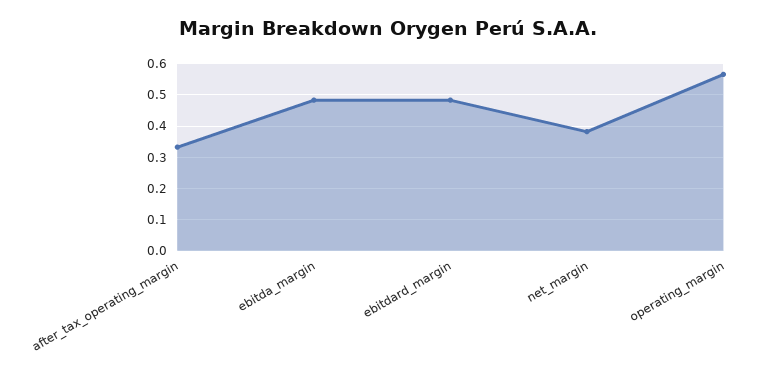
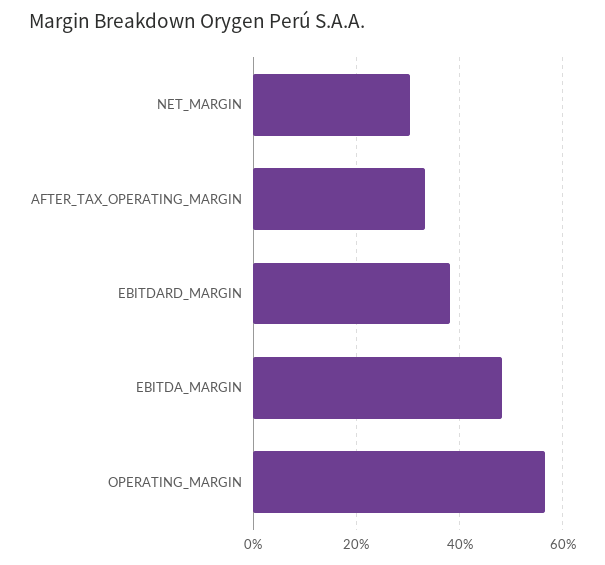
  {
    "after_tax_operating_margin": 0.34,
    "ebitda_margin": 0.48,
-   "ebitdard_margin": 0.48,
+   "ebitdard_margin": 0.38,
-   "net_margin": 0.38,
+   "net_margin": 0.3,
    "operating_margin": 0.56
  }

